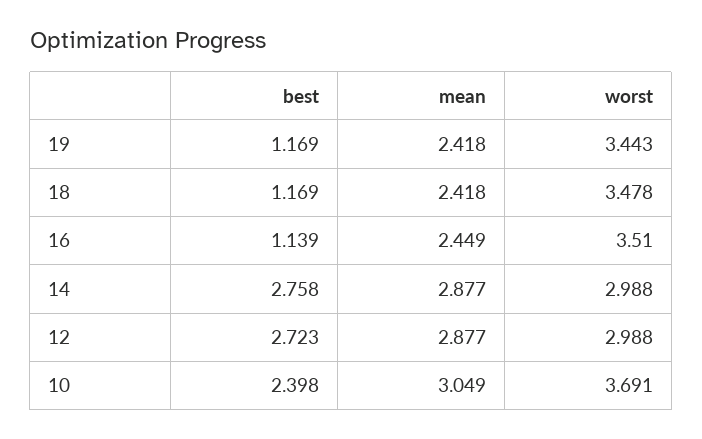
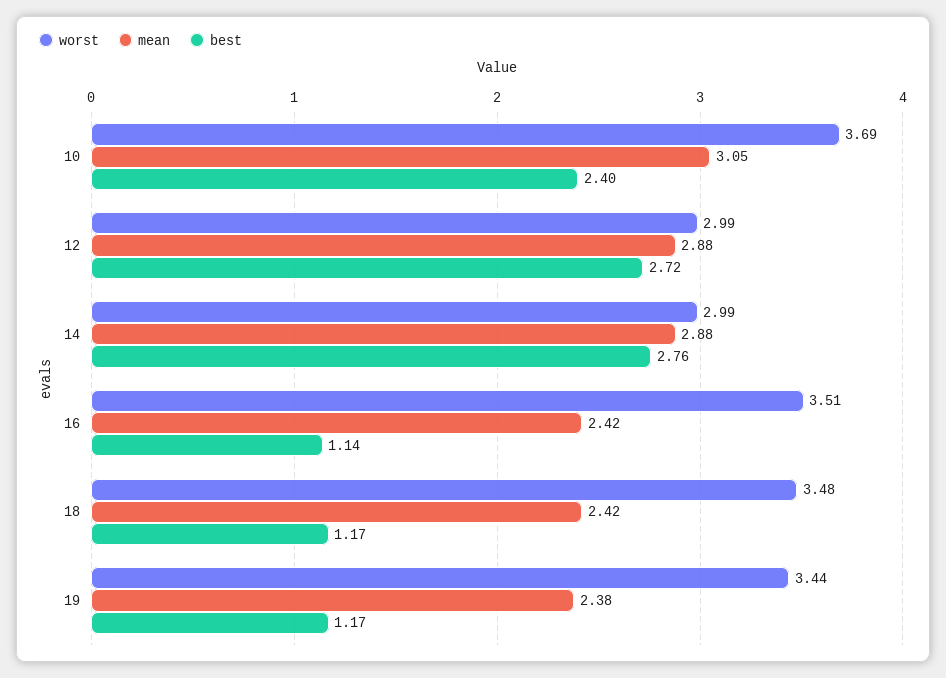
  {
    "best": {
      "19": 1.169,
      "18": 1.169,
      "16": 1.139,
      "14": 2.758,
      "12": 2.723,
      "10": 2.398
    },
    "mean": {
-     "19": 2.418,
+     "19": 2.38,
      "18": 2.418,
-     "16": 2.449,
+     "16": 2.42,
      "14": 2.877,
      "12": 2.877,
      "10": 3.049
    },
    "worst": {
      "19": 3.443,
      "18": 3.478,
      "16": 3.51,
      "14": 2.988,
      "12": 2.988,
      "10": 3.691
    }
  }

